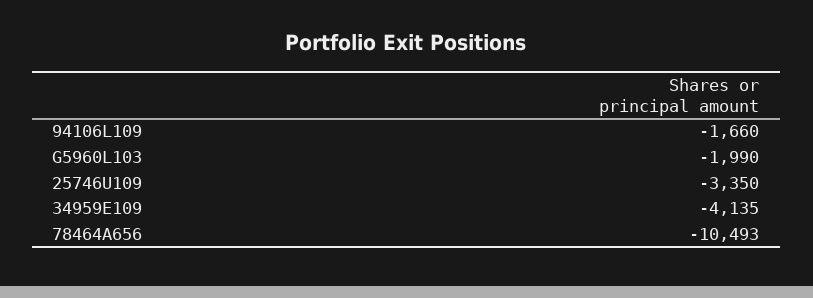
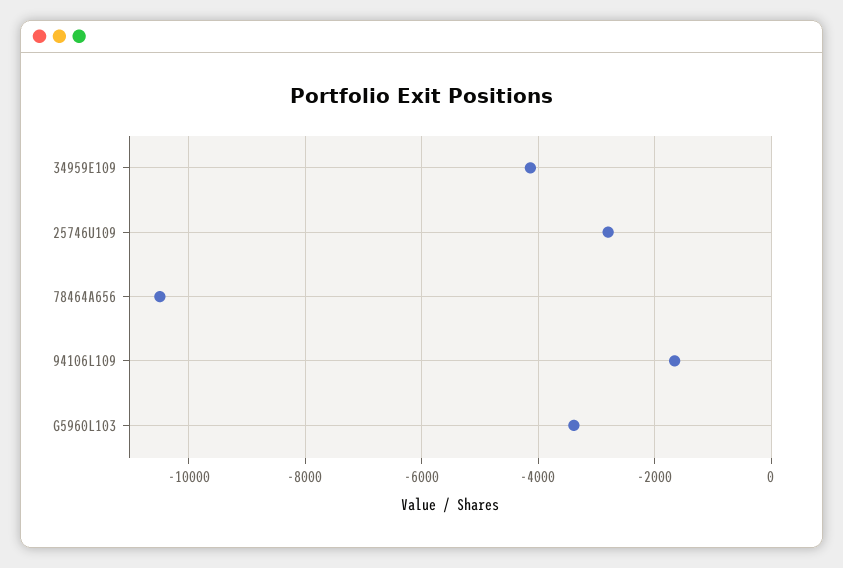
  {
    "94106L109": -1660,
-   "G5960L103": -1990,
+   "G5960L103": -3400,
-   "25746U109": -3350,
+   "25746U109": -2800,
    "34959E109": -4135,
    "78464A656": -10493
  }

